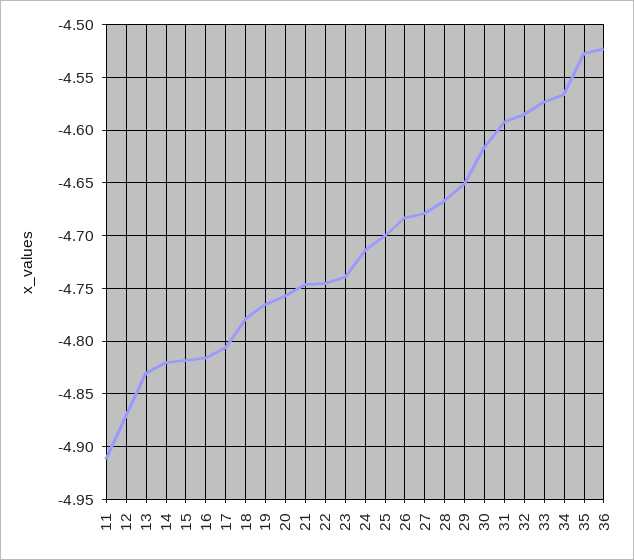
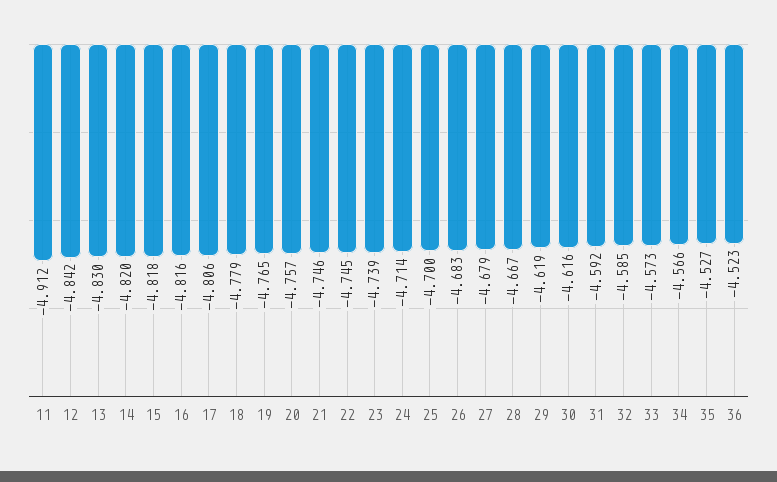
  {
    "11": -4.912,
-   "12": -4.87,
+   "12": -4.842,
    "13": -4.83,
    "14": -4.82,
    "15": -4.818,
    "16": -4.816,
    "17": -4.806,
    "18": -4.779,
    "19": -4.765,
    "20": -4.757,
    "21": -4.746,
    "22": -4.745,
    "23": -4.739,
    "24": -4.714,
    "25": -4.7,
    "26": -4.683,
    "27": -4.679,
    "28": -4.667,
-   "29": -4.65,
+   "29": -4.619,
    "30": -4.616,
    "31": -4.592,
    "32": -4.585,
    "33": -4.573,
    "34": -4.566,
    "35": -4.527,
    "36": -4.523
  }

